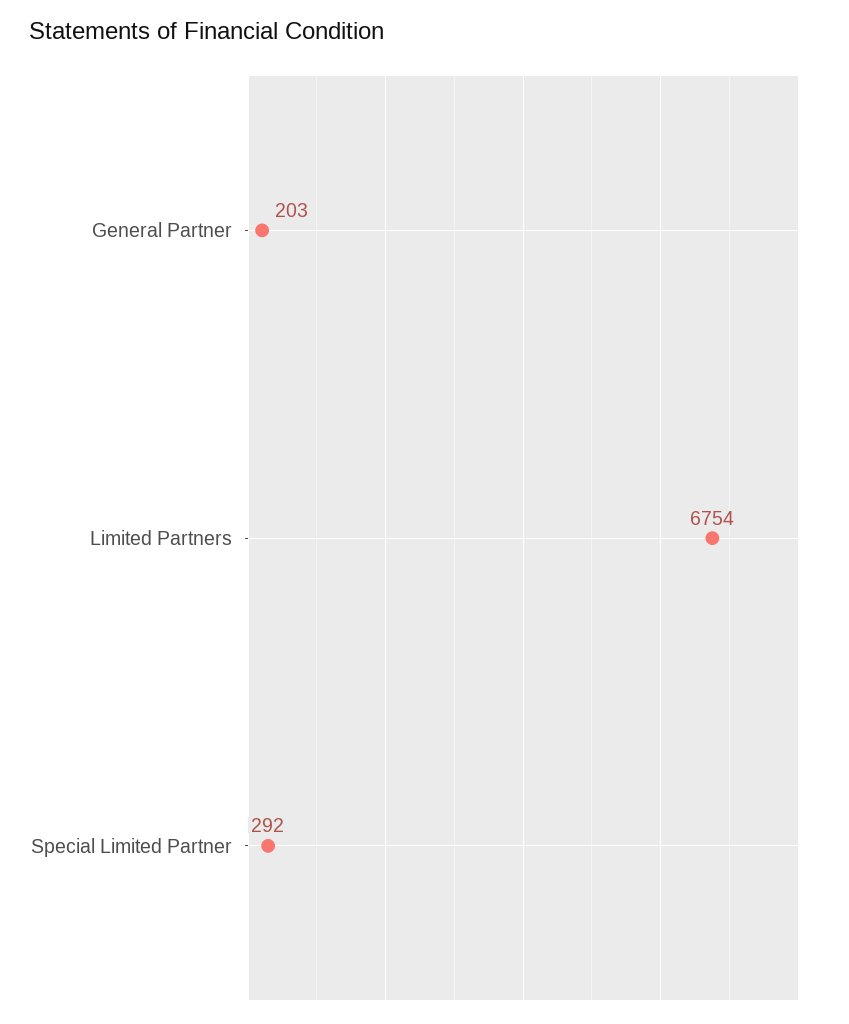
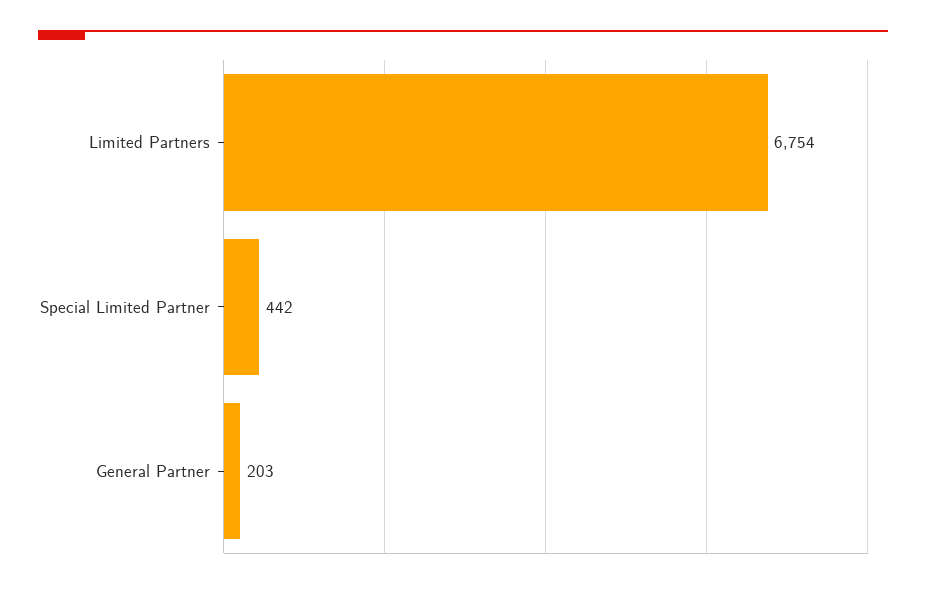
  {
    "General Partner": 203,
    "Limited Partners": 6754,
-   "Special Limited Partner": 292
+   "Special Limited Partner": 442
  }

